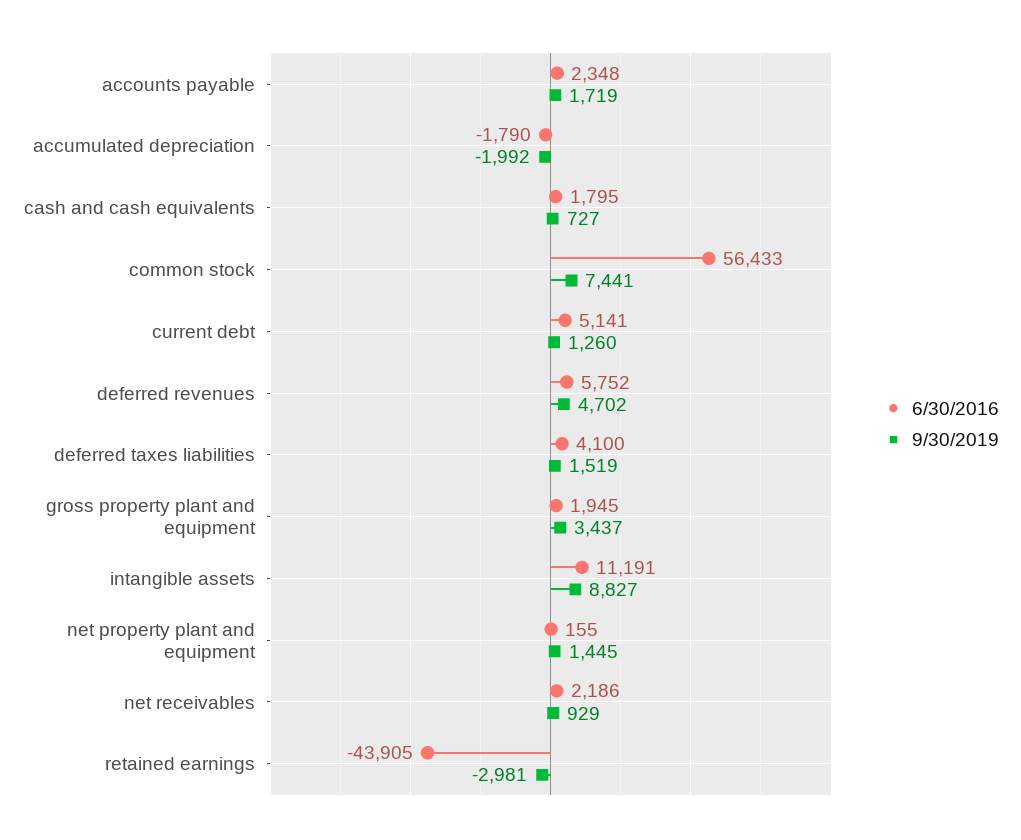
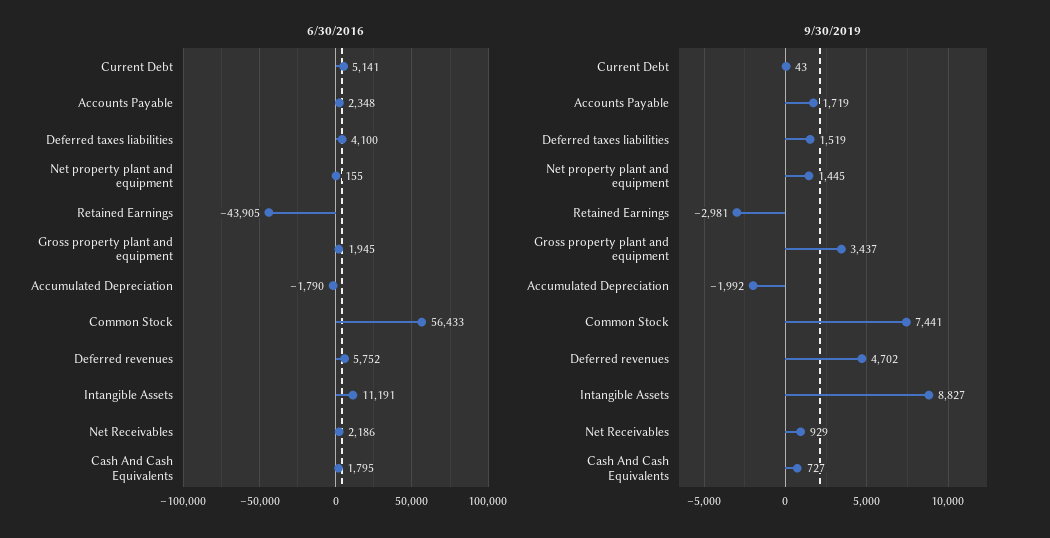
  {
    "6/30/2016": {
      "accounts payable": 2348,
      "accumulated depreciation": -1790,
      "cash and cash equivalents": 1795,
      "common stock": 56433,
      "current debt": 5141,
      "deferred revenues": 5752,
      "deferred taxes liabilities": 4100,
      "gross property plant and equipment": 1945,
      "intangible assets": 11191,
      "net property plant and equipment": 155,
      "net receivables": 2186,
      "retained earnings": -43905
    },
    "9/30/2019": {
      "accounts payable": 1719,
      "accumulated depreciation": -1992,
      "cash and cash equivalents": 727,
      "common stock": 7441,
-     "current debt": 1260,
+     "current debt": 43,
      "deferred revenues": 4702,
      "deferred taxes liabilities": 1519,
      "gross property plant and equipment": 3437,
      "intangible assets": 8827,
      "net property plant and equipment": 1445,
      "net receivables": 929,
      "retained earnings": -2981
    }
  }

